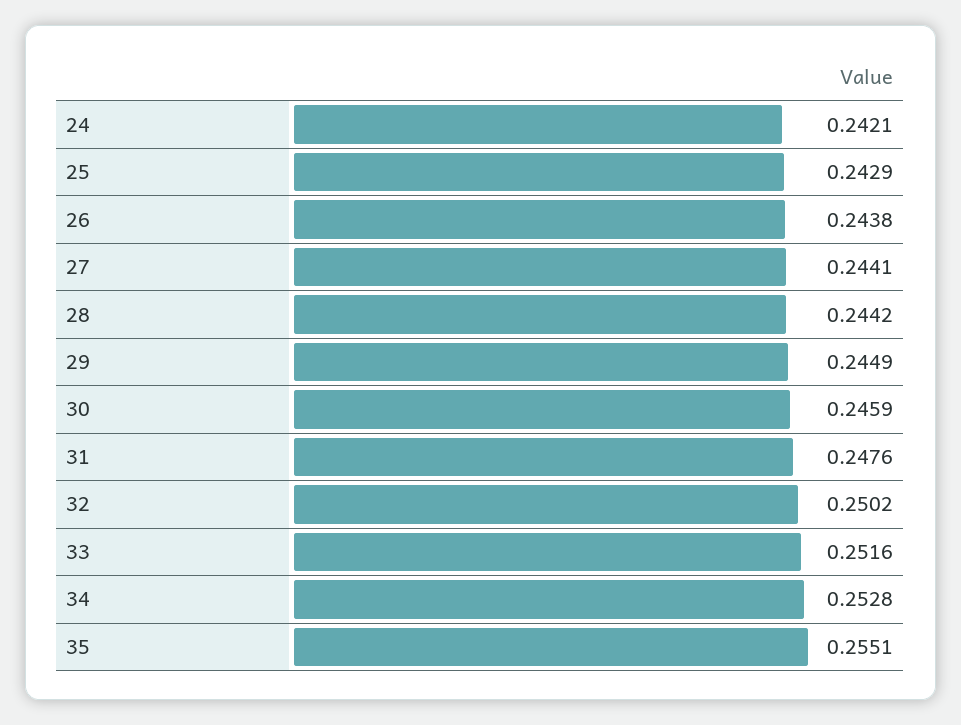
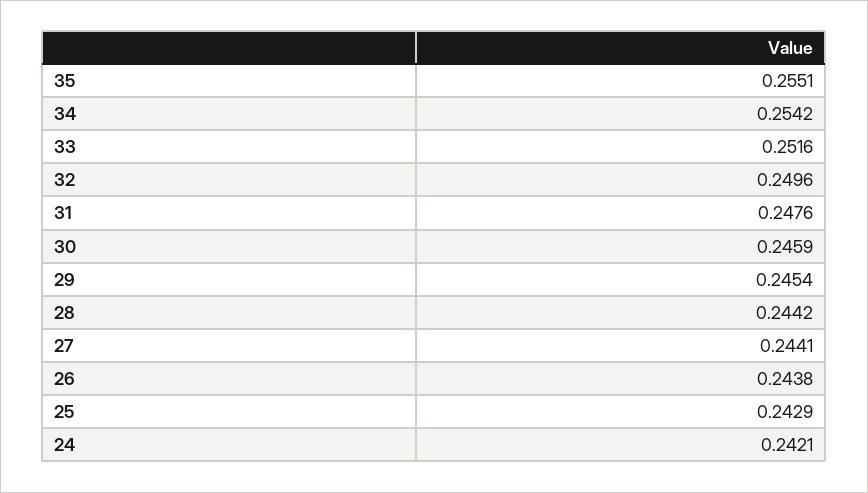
  {
    "24": 0.2421,
    "25": 0.2429,
    "26": 0.2438,
    "27": 0.2441,
    "28": 0.2442,
-   "29": 0.2449,
+   "29": 0.2454,
    "30": 0.2459,
    "31": 0.2476,
-   "32": 0.2502,
+   "32": 0.2496,
    "33": 0.2516,
-   "34": 0.2528,
+   "34": 0.2542,
    "35": 0.2551
  }

